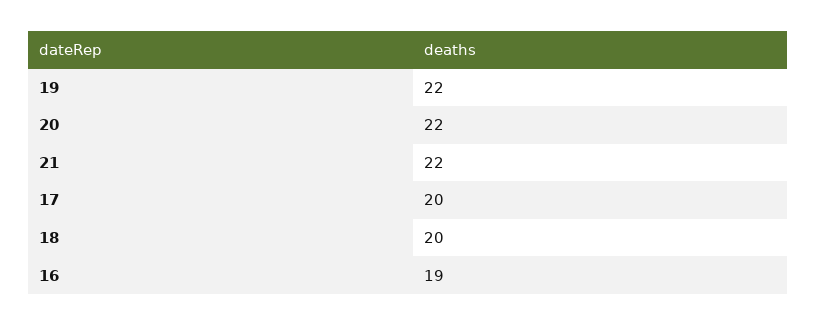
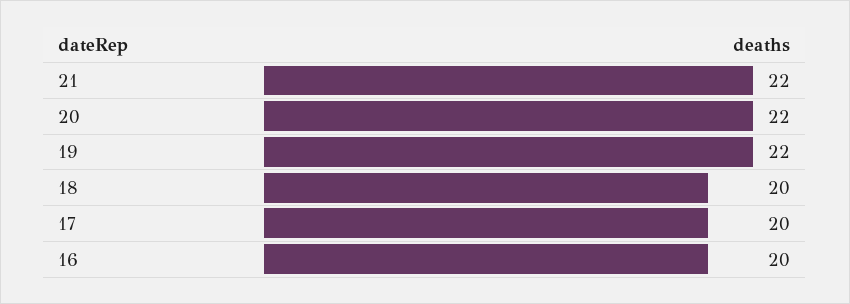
  {
    "19": 22,
    "20": 22,
    "21": 22,
    "17": 20,
    "18": 20,
-   "16": 19
+   "16": 20
  }

